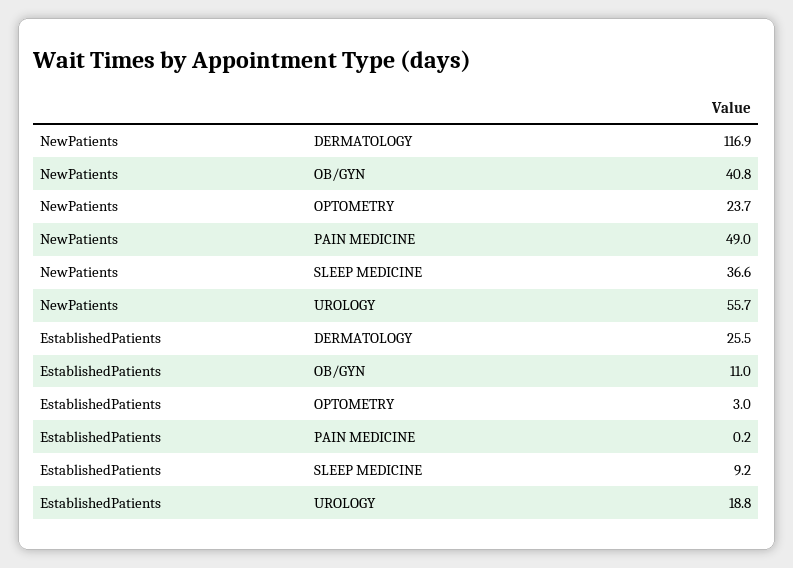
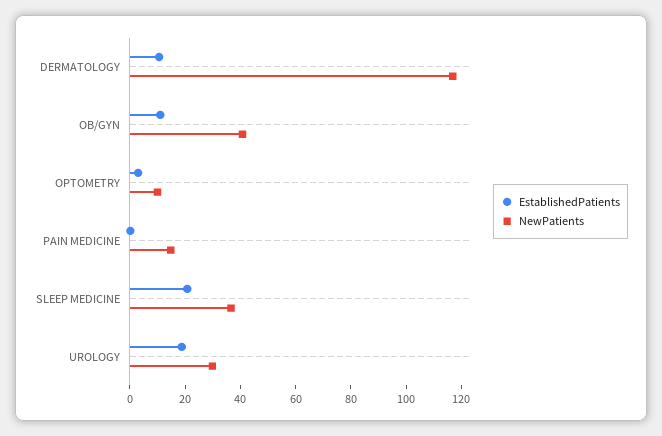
  {
    "NewPatients": {
      "DERMATOLOGY": 116.9,
      "OB/GYN": 40.8,
-     "OPTOMETRY": 23.7,
+     "OPTOMETRY": 10,
-     "PAIN MEDICINE": 49,
+     "PAIN MEDICINE": 15,
      "SLEEP MEDICINE": 36.6,
-     "UROLOGY": 55.7
+     "UROLOGY": 30
    },
    "EstablishedPatients": {
-     "DERMATOLOGY": 25.5,
+     "DERMATOLOGY": 10,
      "OB/GYN": 11,
      "OPTOMETRY": 3,
      "PAIN MEDICINE": 0.2,
-     "SLEEP MEDICINE": 9.2,
+     "SLEEP MEDICINE": 20,
      "UROLOGY": 18.8
    }
  }

